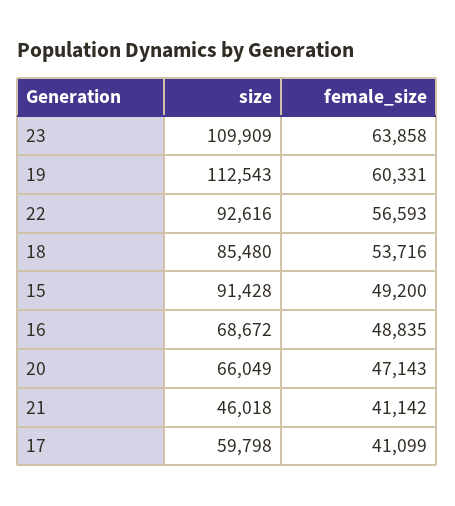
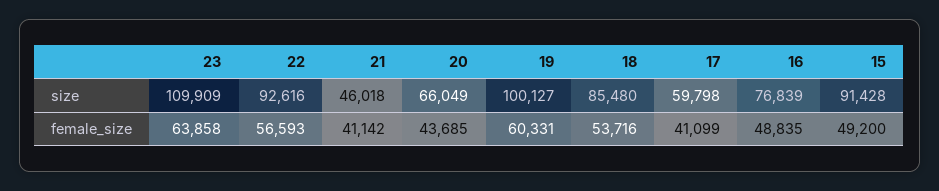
  {
    "size": {
      "23": 109909,
-     "19": 112543,
+     "19": 100127,
      "22": 92616,
      "18": 85480,
      "15": 91428,
-     "16": 68672,
+     "16": 76839,
      "20": 66049,
      "21": 46018,
      "17": 59798
    },
    "female_size": {
      "23": 63858,
      "19": 60331,
      "22": 56593,
      "18": 53716,
      "15": 49200,
      "16": 48835,
-     "20": 47143,
+     "20": 43685,
      "21": 41142,
      "17": 41099
    }
  }

